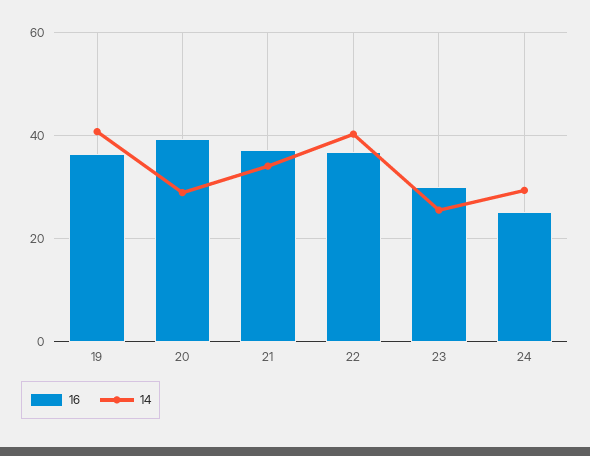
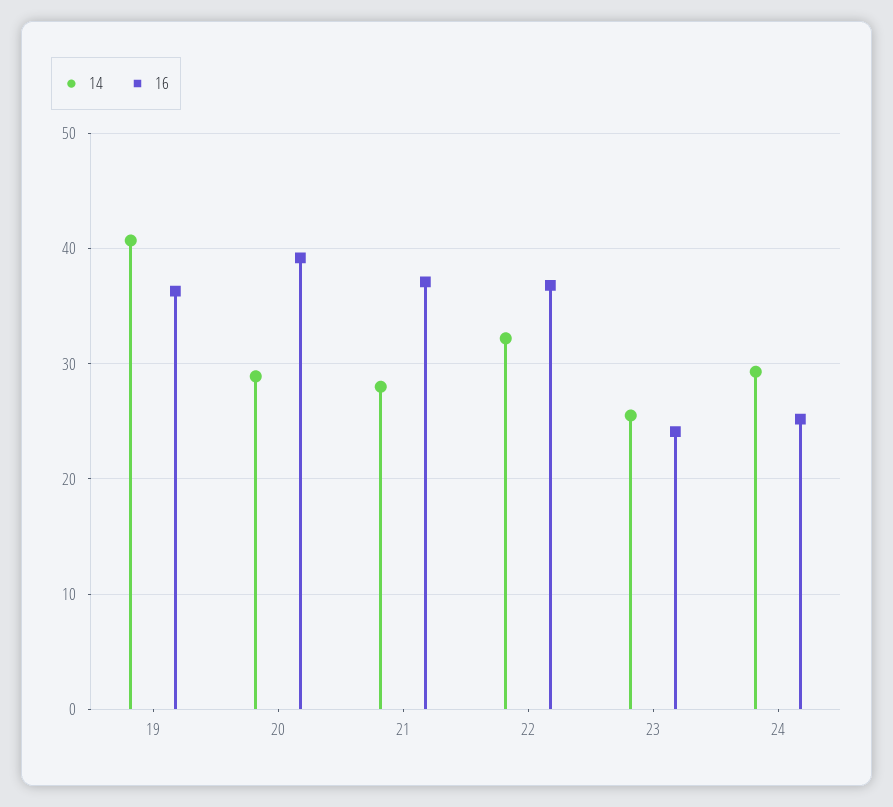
  {
    "16": {
      "19": 36,
      "20": 39,
      "21": 37,
      "22": 37,
-     "23": 30,
+     "23": 24,
      "24": 25
    },
    "14": {
      "19": 41,
      "20": 29,
-     "21": 34,
+     "21": 28,
-     "22": 40,
+     "22": 32,
      "23": 26,
      "24": 29
    }
  }

